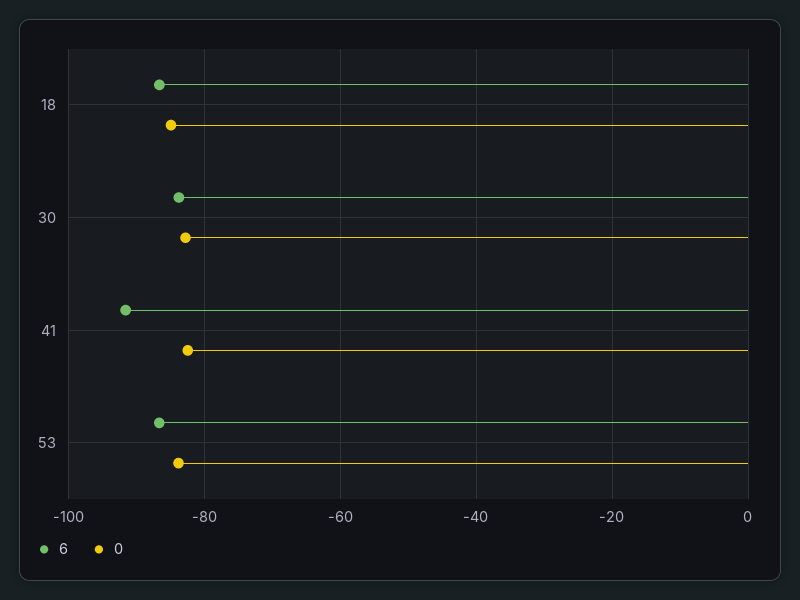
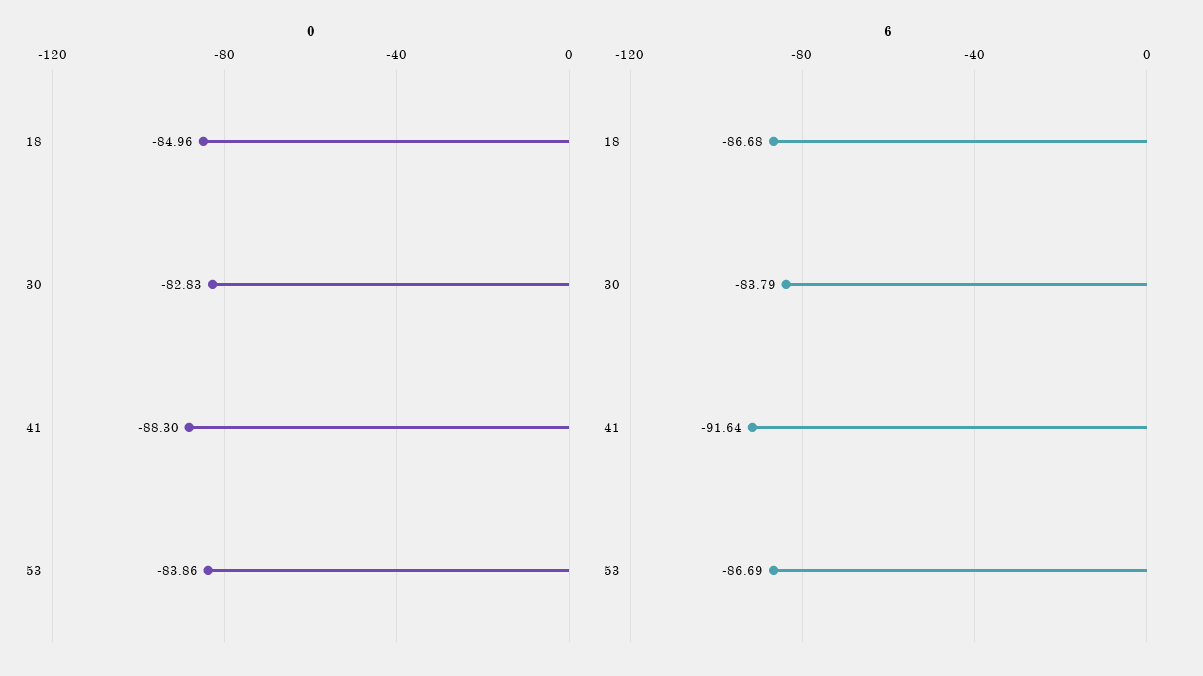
  {
    "6": {
      "18": -86.68,
      "30": -83.79,
      "41": -91.64,
      "53": -86.69
    },
    "0": {
      "18": -84.96,
      "30": -82.83,
-     "41": -82,
+     "41": -88.3,
      "53": -83.86
    }
  }

